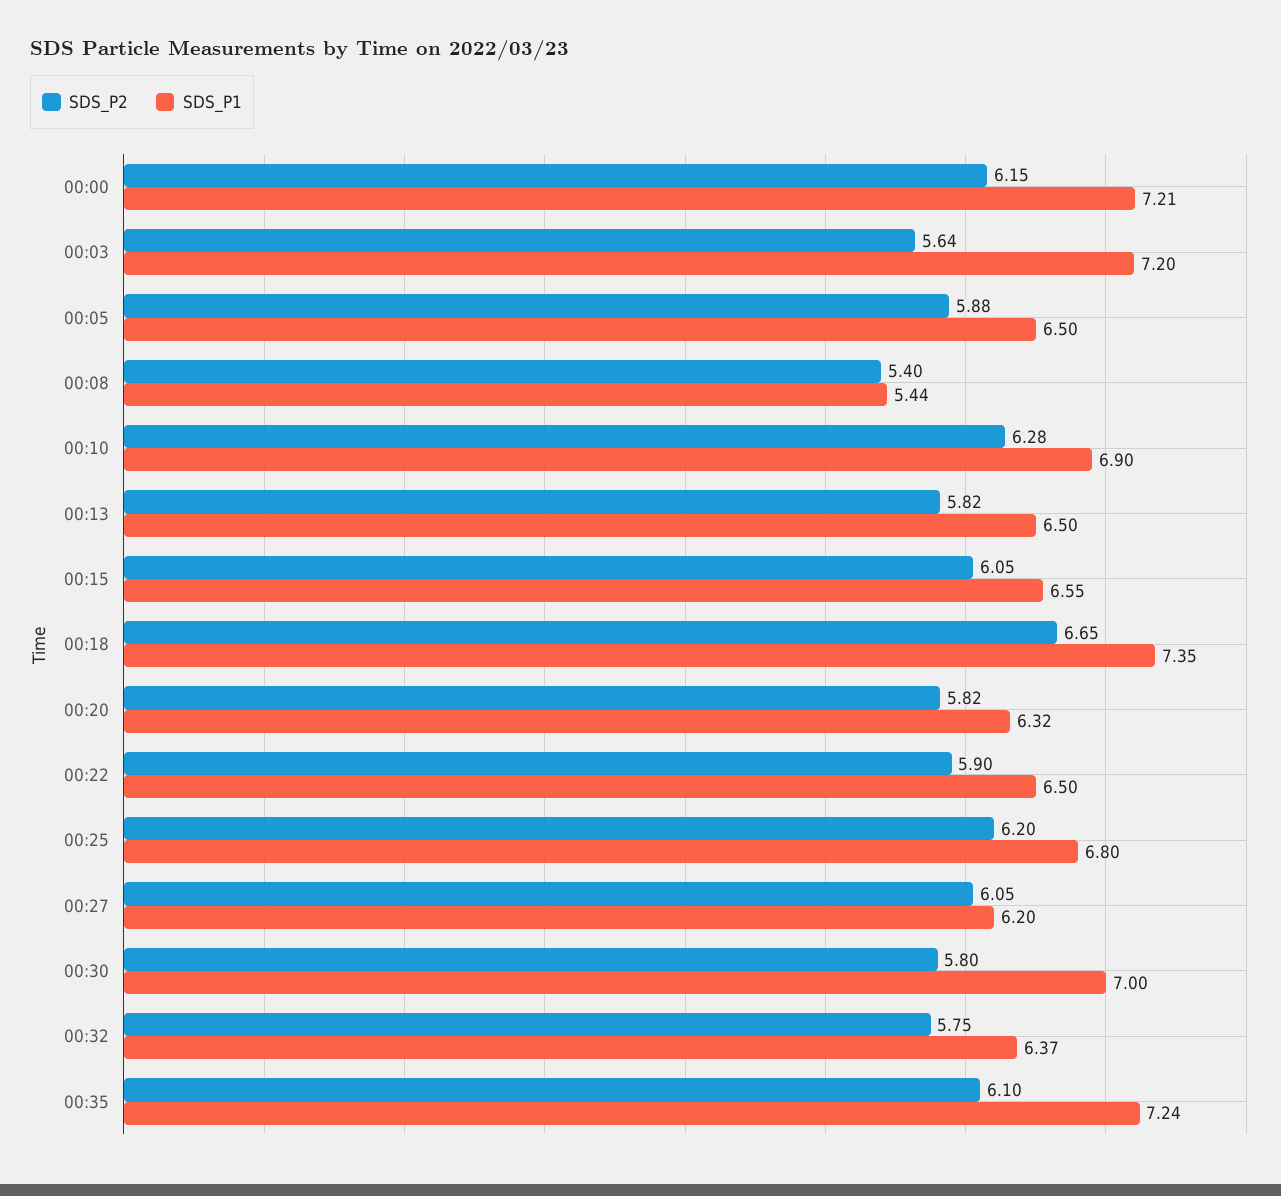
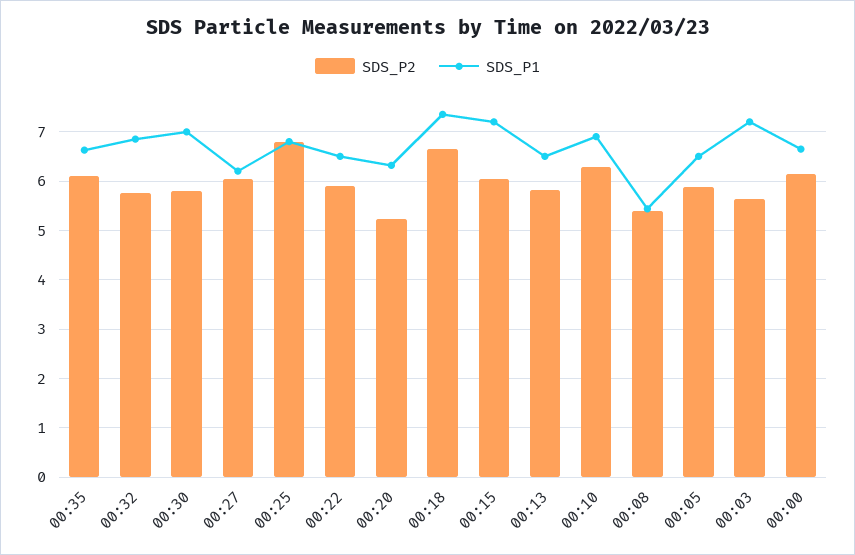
  {
    "SDS_P2": {
      "00:00": 6.15,
      "00:03": 5.64,
      "00:05": 5.88,
      "00:08": 5.4,
      "00:10": 6.28,
      "00:13": 5.82,
      "00:15": 6.05,
      "00:18": 6.65,
-     "00:20": 5.82,
+     "00:20": 5.2,
      "00:22": 5.9,
-     "00:25": 6.2,
+     "00:25": 6.8,
      "00:27": 6.05,
      "00:30": 5.8,
      "00:32": 5.75,
      "00:35": 6.1
    },
    "SDS_P1": {
-     "00:00": 7.21,
+     "00:00": 6.6,
      "00:03": 7.2,
      "00:05": 6.5,
      "00:08": 5.44,
      "00:10": 6.9,
      "00:13": 6.5,
-     "00:15": 6.55,
+     "00:15": 7.2,
      "00:18": 7.35,
      "00:20": 6.32,
      "00:22": 6.5,
      "00:25": 6.8,
      "00:27": 6.2,
      "00:30": 7,
-     "00:32": 6.37,
+     "00:32": 6.8,
-     "00:35": 7.24
+     "00:35": 6.6
    }
  }

